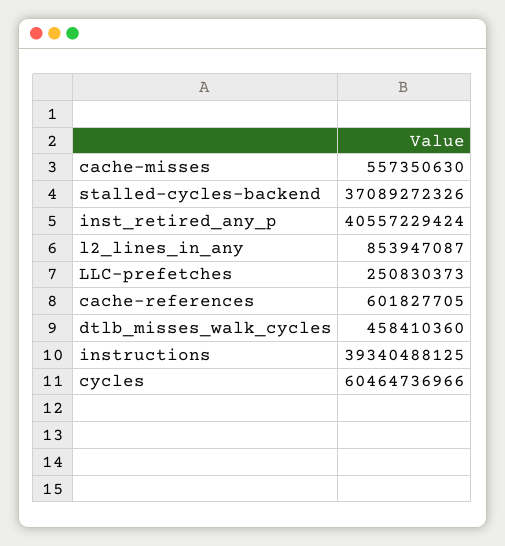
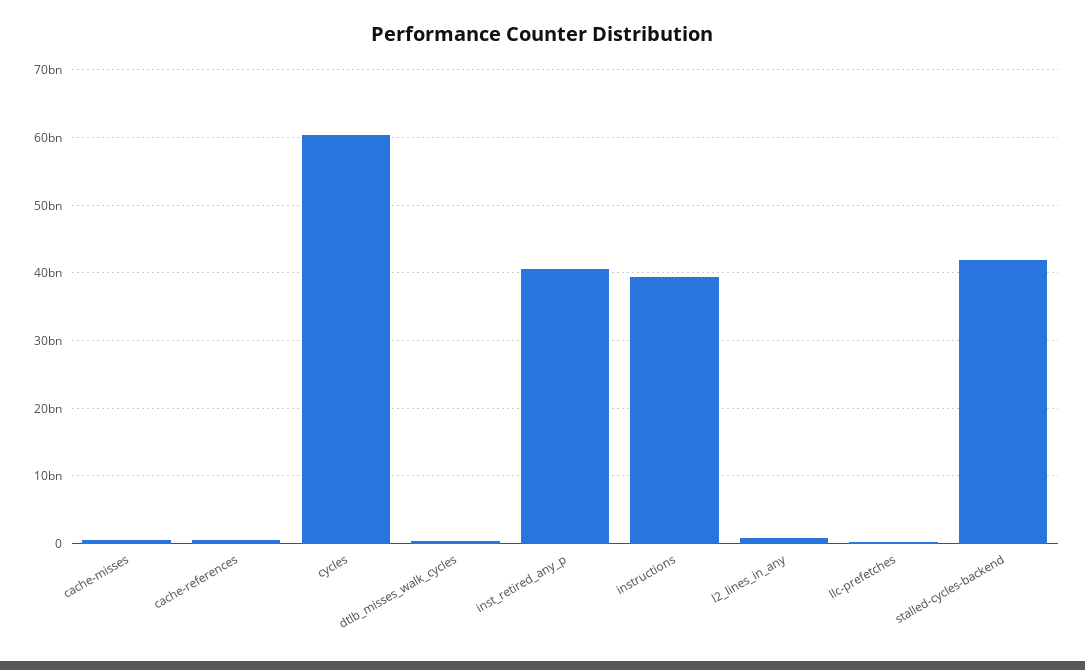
  {
    "cache-misses": 557350630,
-   "stalled-cycles-backend": 37089272326,
+   "stalled-cycles-backend": 42000000000,
    "inst_retired_any_p": 40557229424,
    "l2_lines_in_any": 853947087,
    "LLC-prefetches": 250830373,
    "cache-references": 601827705,
    "dtlb_misses_walk_cycles": 458410360,
    "instructions": 39340488125,
    "cycles": 60464736966
  }

